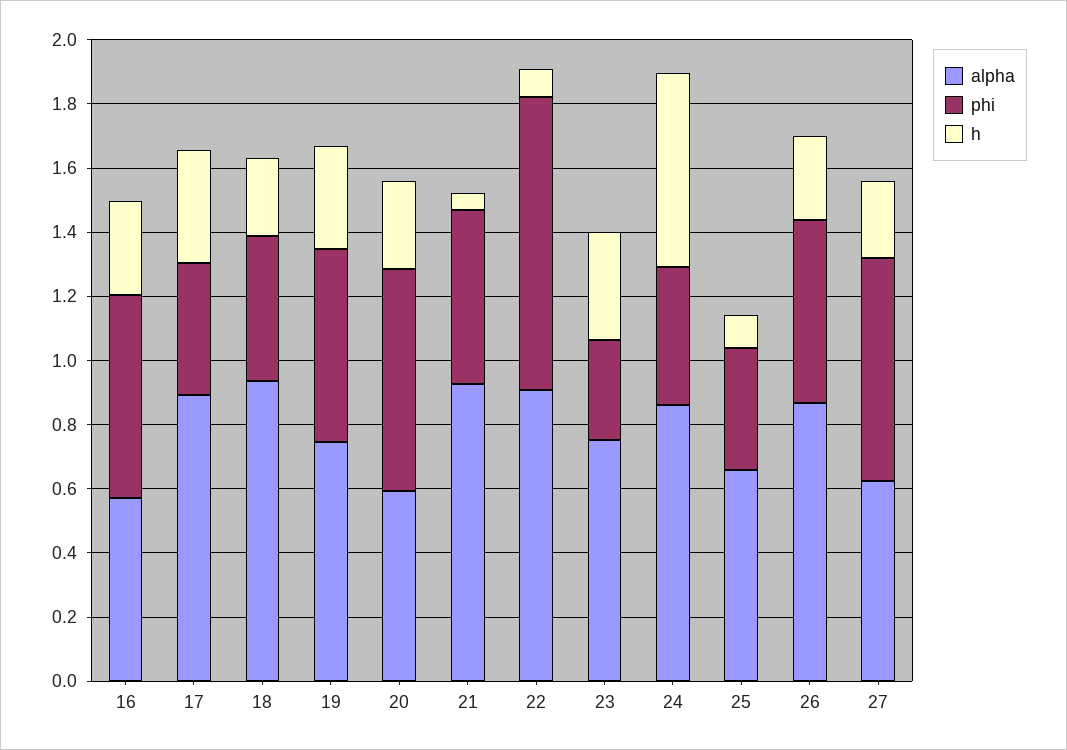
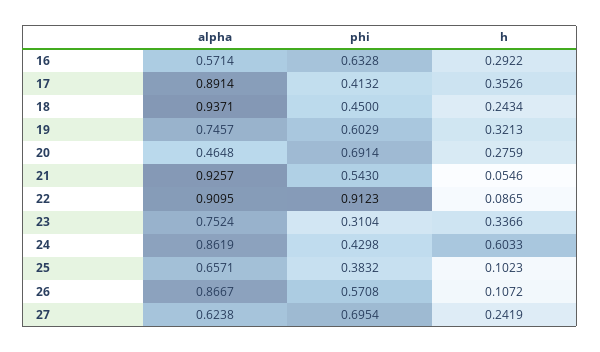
  {
    "alpha": {
      "16": 0.5714,
      "17": 0.8914,
      "18": 0.9371,
      "19": 0.7457,
-     "20": 0.6,
+     "20": 0.4648,
      "21": 0.9257,
      "22": 0.9095,
      "23": 0.7524,
      "24": 0.8619,
      "25": 0.6571,
      "26": 0.8667,
      "27": 0.6238
    },
    "phi": {
      "16": 0.6328,
      "17": 0.4132,
      "18": 0.45,
      "19": 0.6029,
      "20": 0.6914,
      "21": 0.543,
      "22": 0.9123,
      "23": 0.3104,
      "24": 0.4298,
      "25": 0.3832,
      "26": 0.5708,
      "27": 0.6954
    },
    "h": {
      "16": 0.2922,
      "17": 0.3526,
      "18": 0.2434,
      "19": 0.3213,
      "20": 0.2759,
      "21": 0.0546,
      "22": 0.0865,
      "23": 0.3366,
      "24": 0.6033,
      "25": 0.1023,
-     "26": 0.25,
+     "26": 0.1072,
      "27": 0.2419
    }
  }

